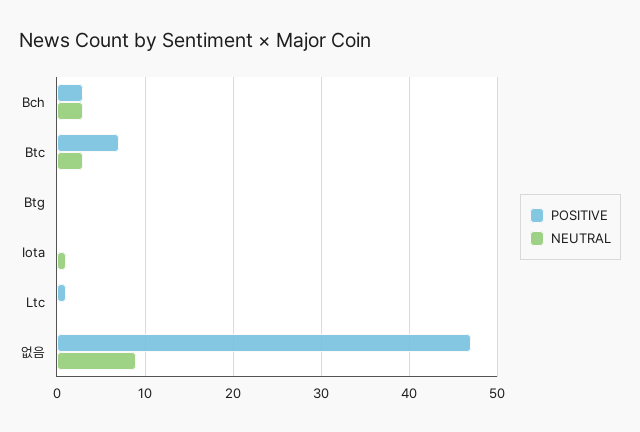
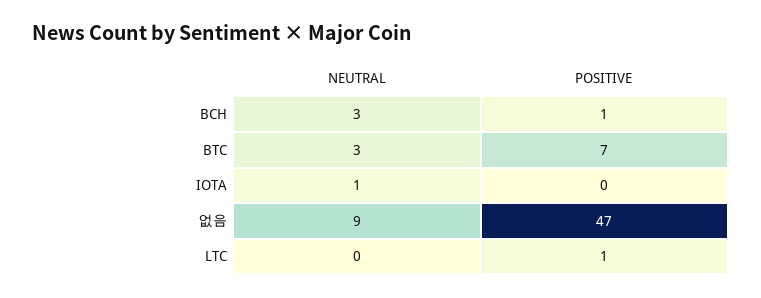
  {
    "POSITIVE": {
-     "Bch": 3,
+     "Bch": 1,
      "Btc": 7,
-     "Btg": 0,
      "Iota": 0,
      "Ltc": 1,
      "없음": 47
    },
    "NEUTRAL": {
      "Bch": 3,
      "Btc": 3,
-     "Btg": 0,
      "Iota": 1,
      "Ltc": 0,
      "없음": 9
    }
  }

